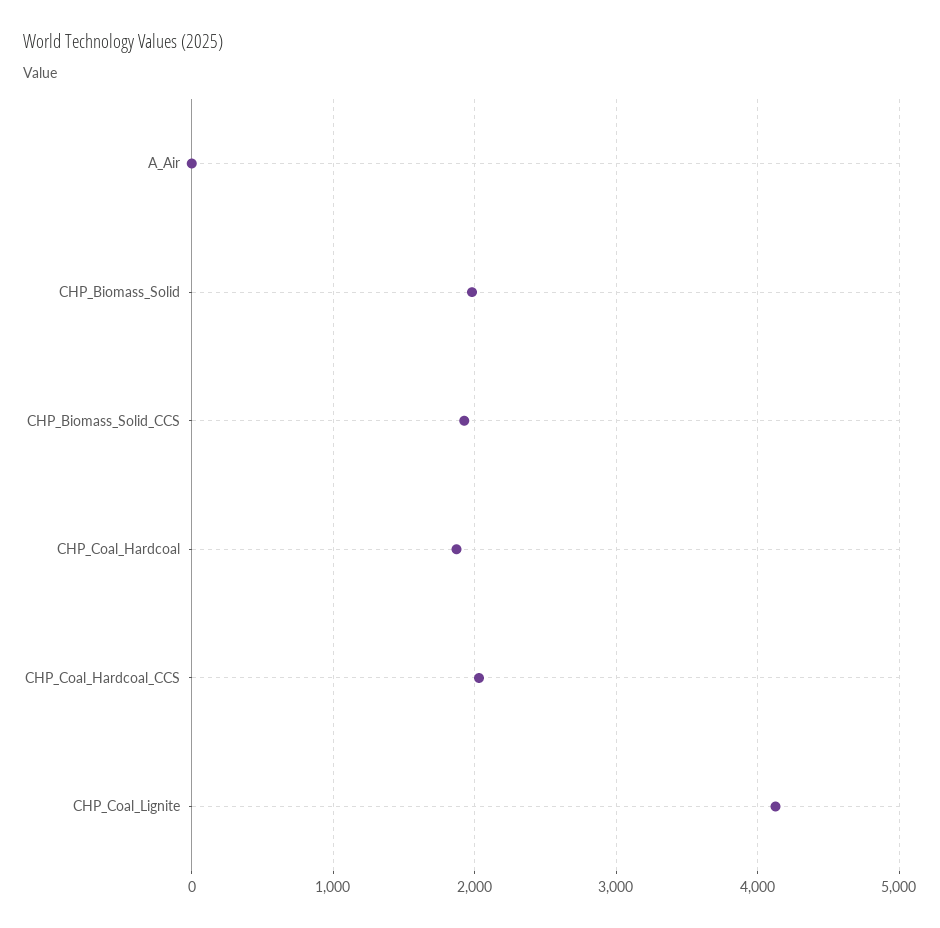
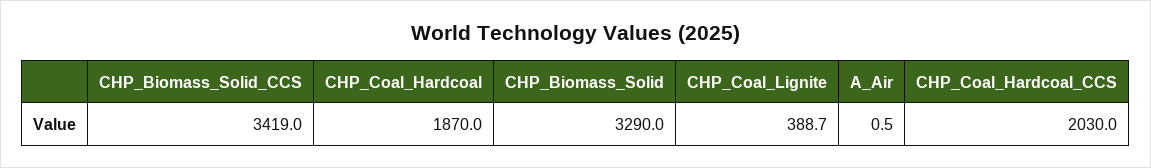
  {
    "A_Air": 0.5,
-   "CHP_Biomass_Solid": 2000,
+   "CHP_Biomass_Solid": 3290,
-   "CHP_Biomass_Solid_CCS": 1900,
+   "CHP_Biomass_Solid_CCS": 3419,
    "CHP_Coal_Hardcoal": 1870,
    "CHP_Coal_Hardcoal_CCS": 2030,
-   "CHP_Coal_Lignite": 4100
+   "CHP_Coal_Lignite": 388.7
  }

